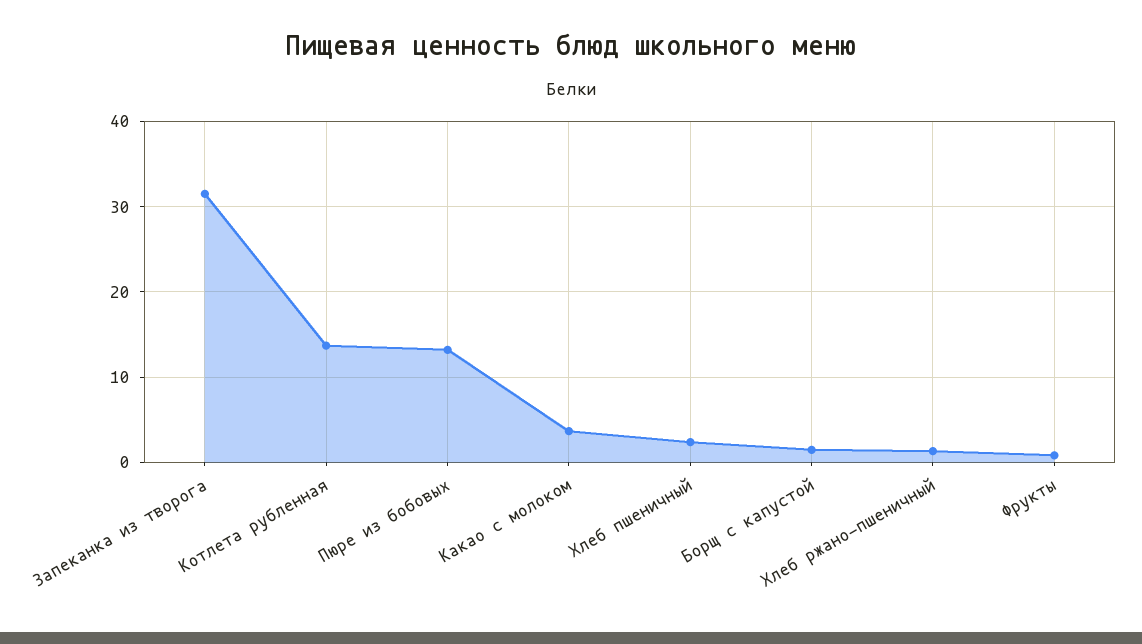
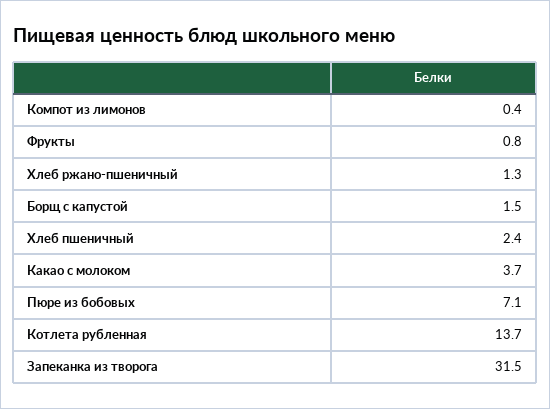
  {
    "Запеканка из творога": 31.5,
    "Котлета рубленная": 13.7,
-   "Пюре из бобовых": 13,
+   "Пюре из бобовых": 7.1,
    "Какао с молоком": 3.7,
    "Хлеб пшеничный": 2.4,
    "Борщ с капустой": 1.5,
    "Хлеб ржано-пшеничный": 1.3,
-   "Фрукты": 0.8
+   "Фрукты": 0.8,
+   "Компот из лимонов": 0.4
  }

